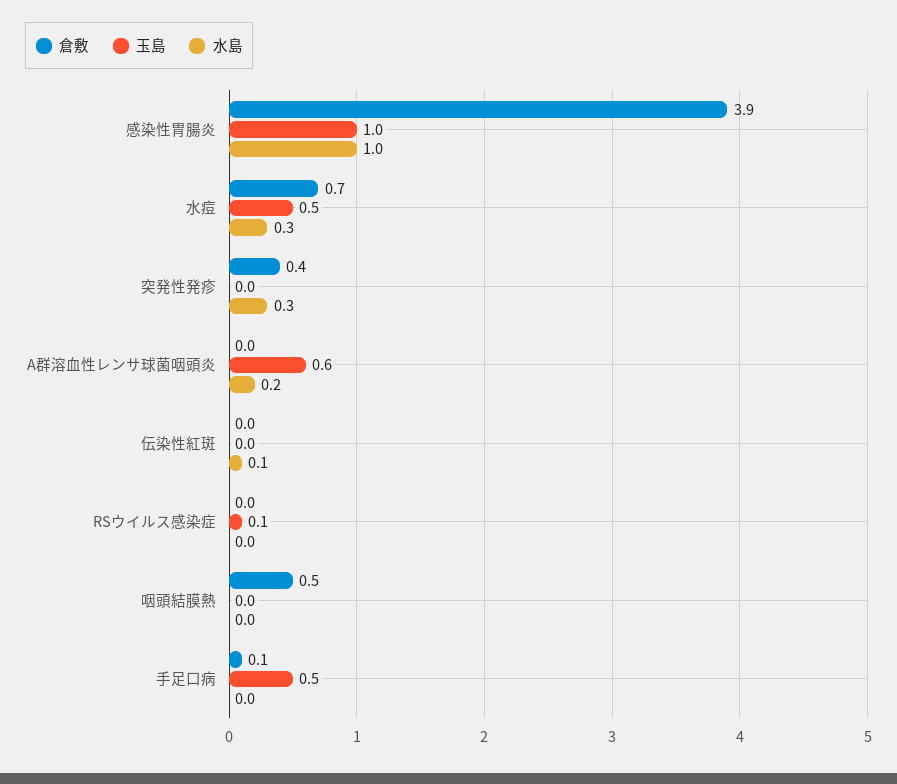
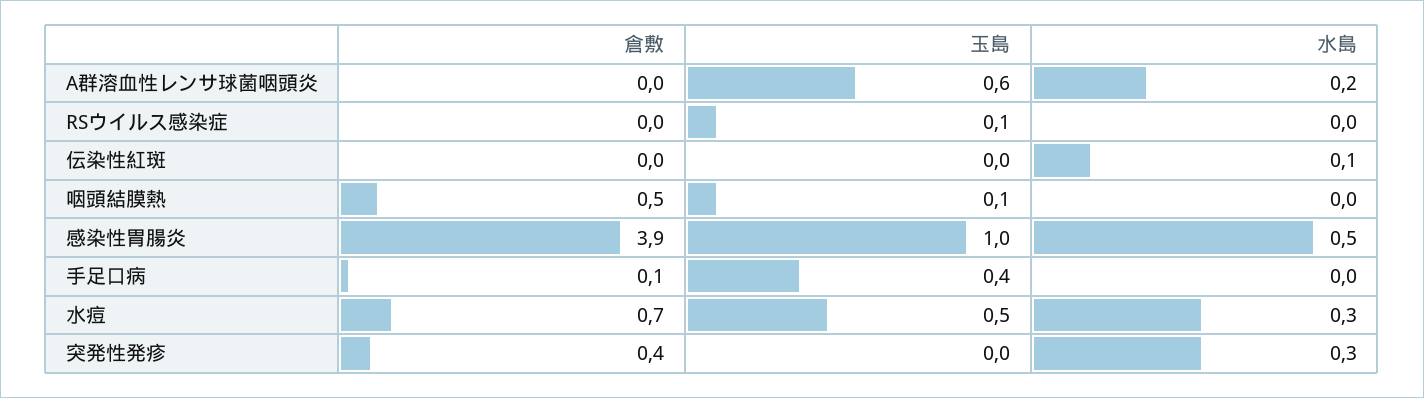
  {
    "倉敷": {
      "感染性胃腸炎": 3.9,
      "水痘": 0.7,
      "突発性発疹": 0.4,
      "A群溶血性レンサ球菌咽頭炎": 0,
      "伝染性紅斑": 0,
      "RSウイルス感染症": 0,
      "咽頭結膜熱": 0.5,
      "手足口病": 0.1
    },
    "玉島": {
      "感染性胃腸炎": 1,
      "水痘": 0.5,
      "突発性発疹": 0,
      "A群溶血性レンサ球菌咽頭炎": 0.6,
      "伝染性紅斑": 0,
      "RSウイルス感染症": 0.1,
-     "咽頭結膜熱": 0,
+     "咽頭結膜熱": 0.1,
-     "手足口病": 0.5
+     "手足口病": 0.4
    },
    "水島": {
-     "感染性胃腸炎": 1,
+     "感染性胃腸炎": 0.5,
      "水痘": 0.3,
      "突発性発疹": 0.3,
      "A群溶血性レンサ球菌咽頭炎": 0.2,
      "伝染性紅斑": 0.1,
      "RSウイルス感染症": 0,
      "咽頭結膜熱": 0,
      "手足口病": 0
    }
  }

